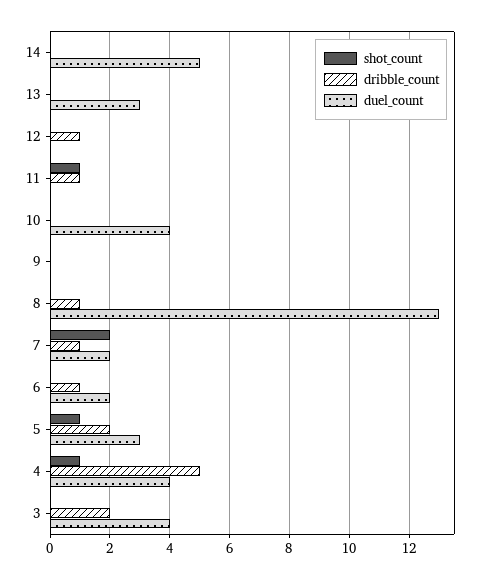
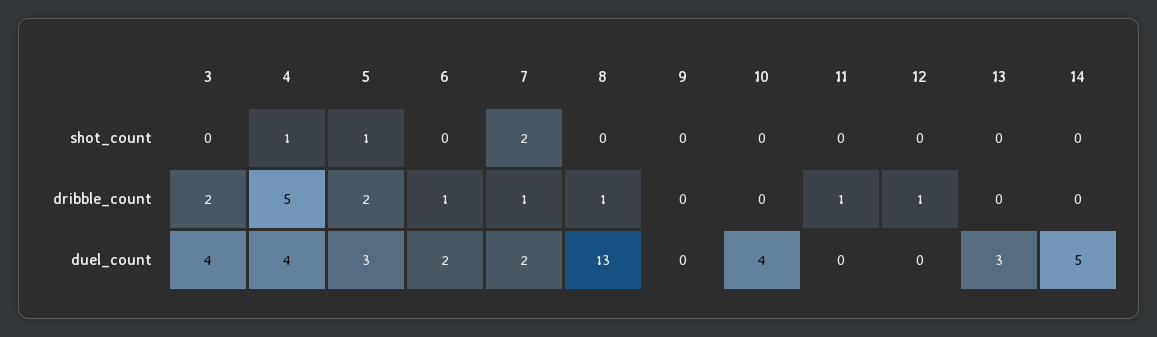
  {
    "shot_count": {
      "14": 0,
      "13": 0,
      "12": 0,
-     "11": 1,
+     "11": 0,
      "10": 0,
      "9": 0,
      "8": 0,
      "7": 2,
      "6": 0,
      "5": 1,
      "4": 1,
      "3": 0
    },
    "dribble_count": {
      "14": 0,
      "13": 0,
      "12": 1,
      "11": 1,
      "10": 0,
      "9": 0,
      "8": 1,
      "7": 1,
      "6": 1,
      "5": 2,
      "4": 5,
      "3": 2
    },
    "duel_count": {
      "14": 5,
      "13": 3,
      "12": 0,
      "11": 0,
      "10": 4,
      "9": 0,
      "8": 13,
      "7": 2,
      "6": 2,
      "5": 3,
      "4": 4,
      "3": 4
    }
  }

